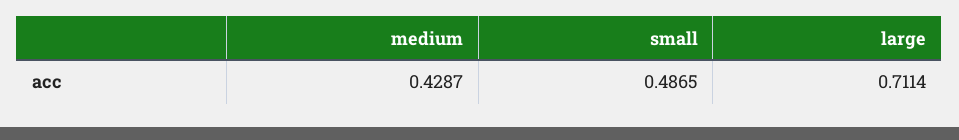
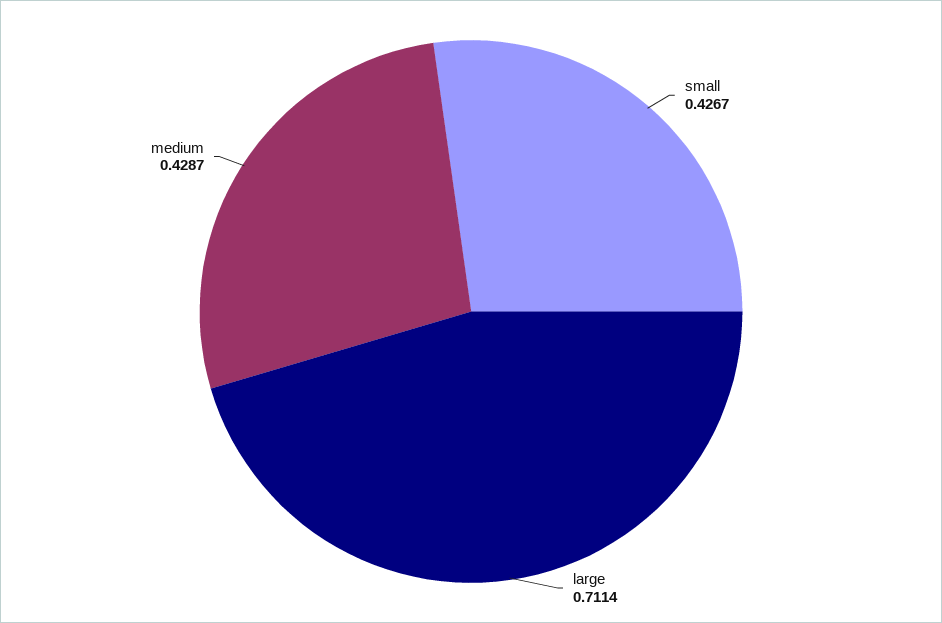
  {
    "medium": 0.4287,
-   "small": 0.4865,
+   "small": 0.4267,
    "large": 0.7114
  }

